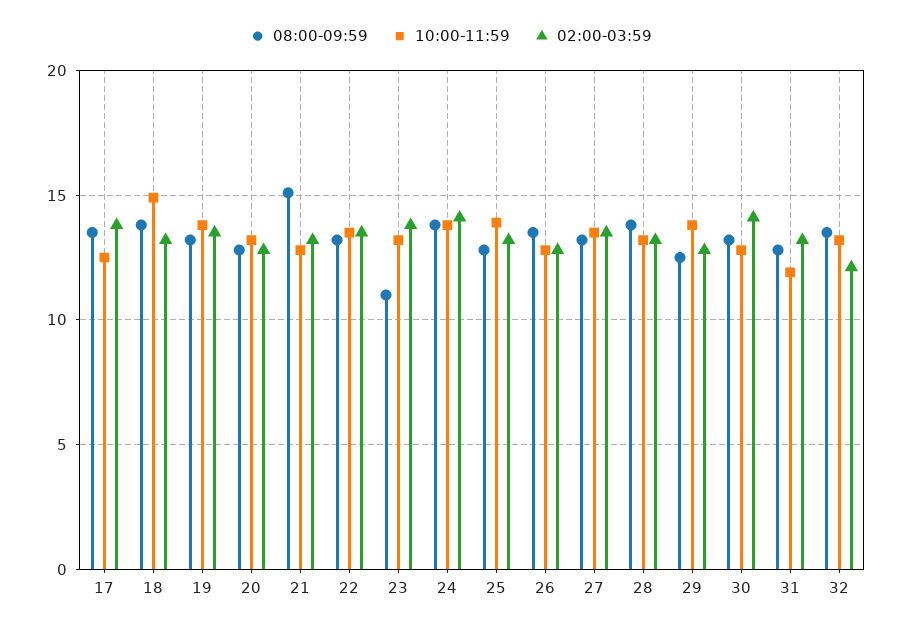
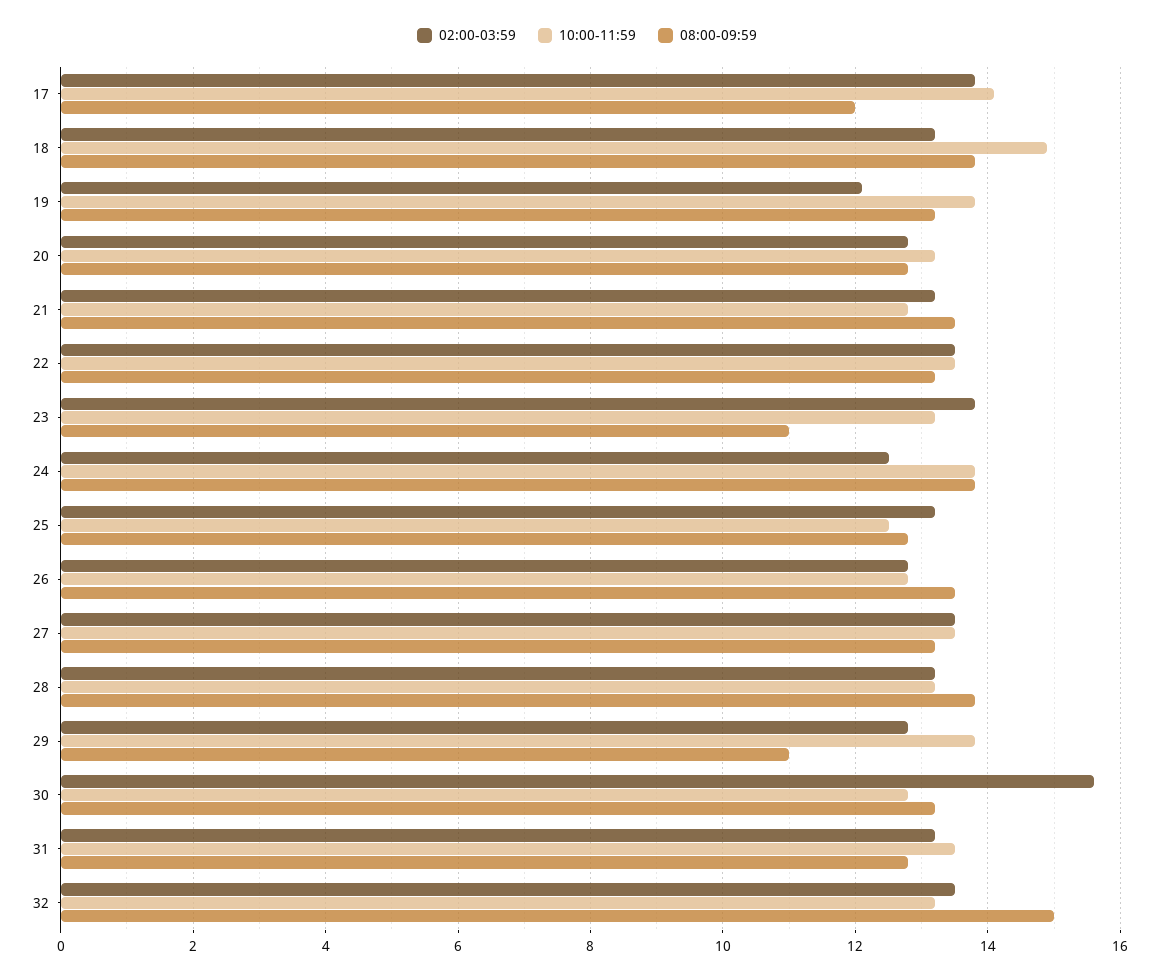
  {
    "08:00-09:59": {
-     "17": 13.5,
+     "17": 12,
      "18": 14,
      "19": 13,
      "20": 13,
-     "21": 15,
+     "21": 13.5,
      "22": 13,
      "23": 11,
      "24": 14,
      "25": 13,
      "26": 13.5,
      "27": 13,
      "28": 14,
-     "29": 12.5,
+     "29": 11,
      "30": 13,
      "31": 13,
-     "32": 13.5
+     "32": 15
    },
    "10:00-11:59": {
-     "17": 12.5,
+     "17": 14,
      "18": 15,
      "19": 14,
      "20": 13,
      "21": 13,
      "22": 13.5,
      "23": 13,
      "24": 14,
-     "25": 14,
+     "25": 12.5,
      "26": 13,
      "27": 13.5,
      "28": 13,
      "29": 14,
      "30": 13,
-     "31": 12,
+     "31": 13.5,
      "32": 13
    },
    "02:00-03:59": {
      "17": 14,
      "18": 13,
-     "19": 13.5,
+     "19": 12,
      "20": 13,
      "21": 13,
      "22": 13.5,
      "23": 14,
-     "24": 14,
+     "24": 12.5,
      "25": 13,
      "26": 13,
      "27": 13.5,
      "28": 13,
      "29": 13,
-     "30": 14,
+     "30": 15.5,
      "31": 13,
-     "32": 12
+     "32": 13.5
    }
  }

